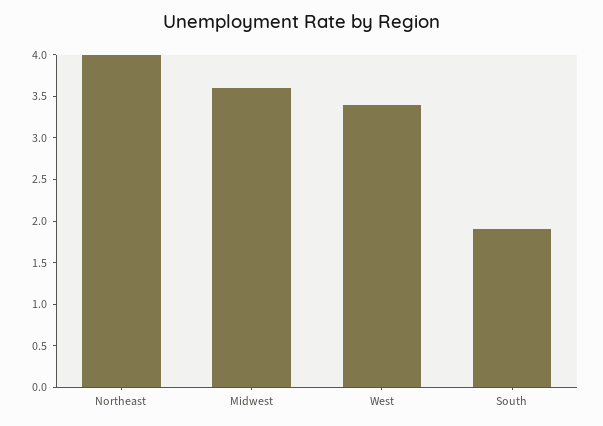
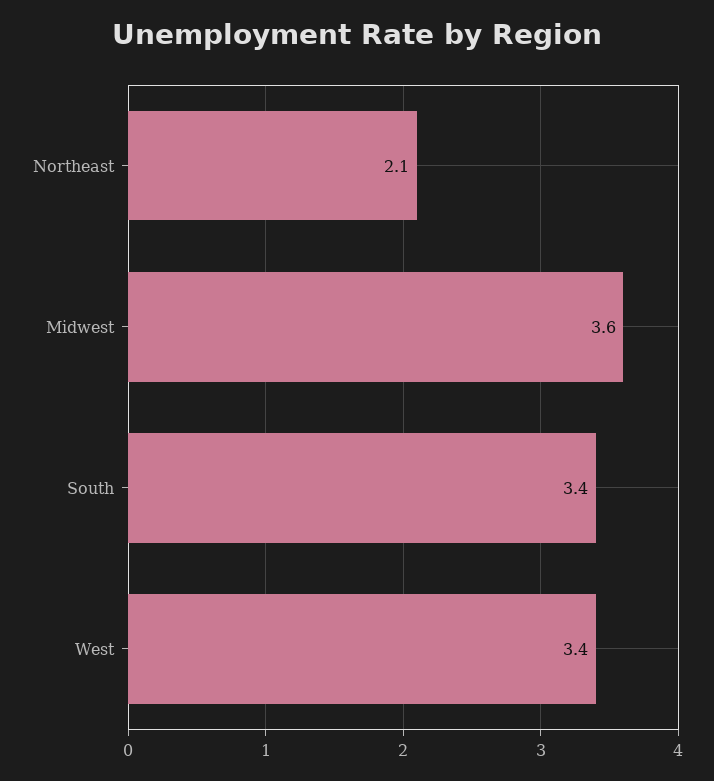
  {
-   "Northeast": 4,
+   "Northeast": 2.1,
    "Midwest": 3.6,
    "West": 3.4,
-   "South": 1.9
+   "South": 3.4
  }

